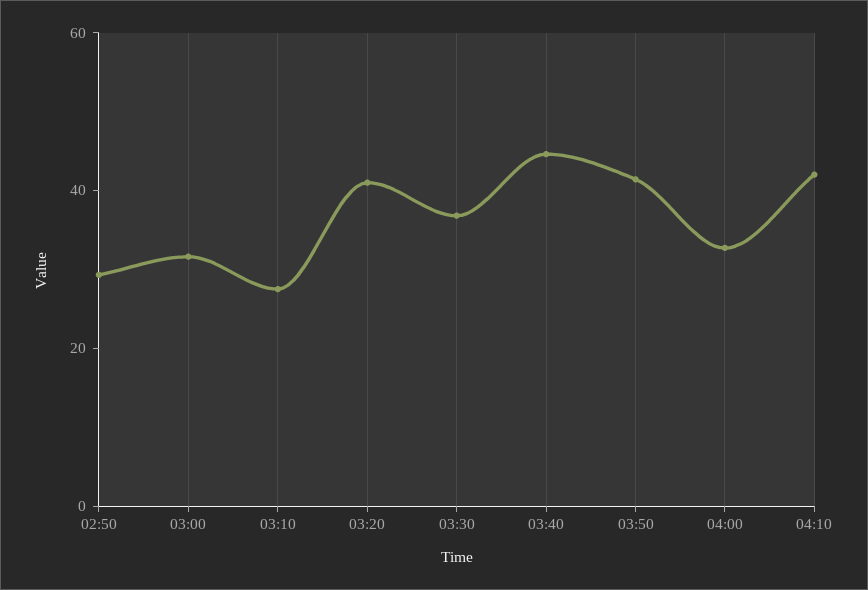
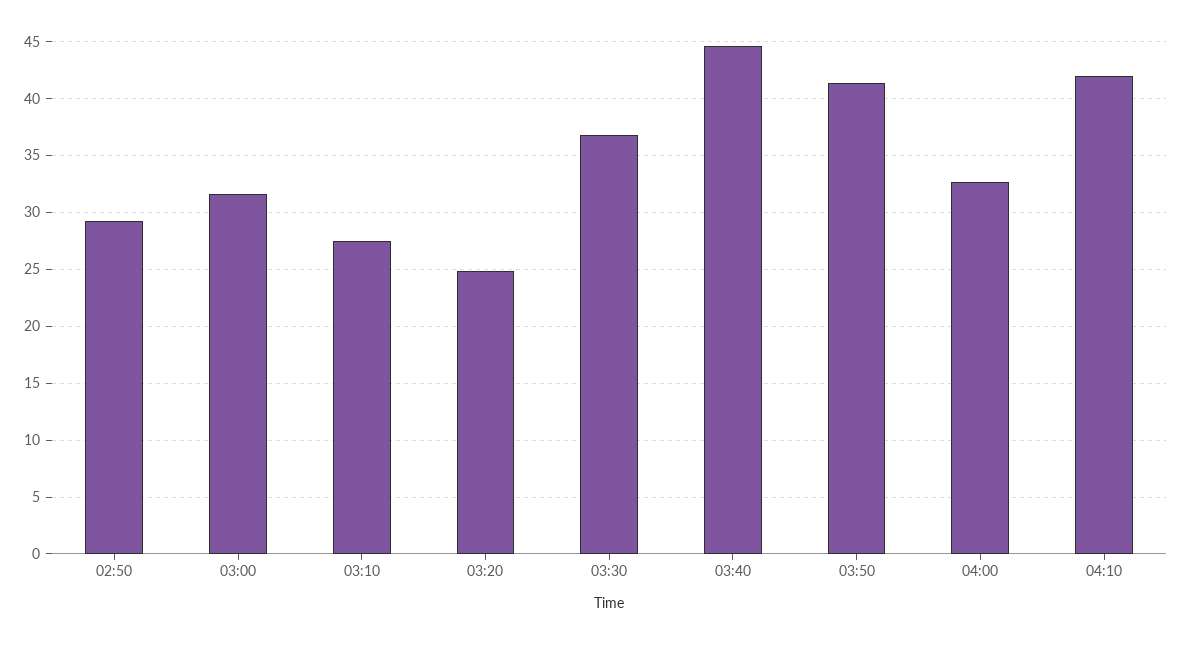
  {
    "02:50": 29,
    "03:00": 32,
    "03:10": 28,
-   "03:20": 40,
+   "03:20": 25,
    "03:30": 37,
    "03:40": 45,
    "03:50": 41,
    "04:00": 33,
    "04:10": 42
  }

